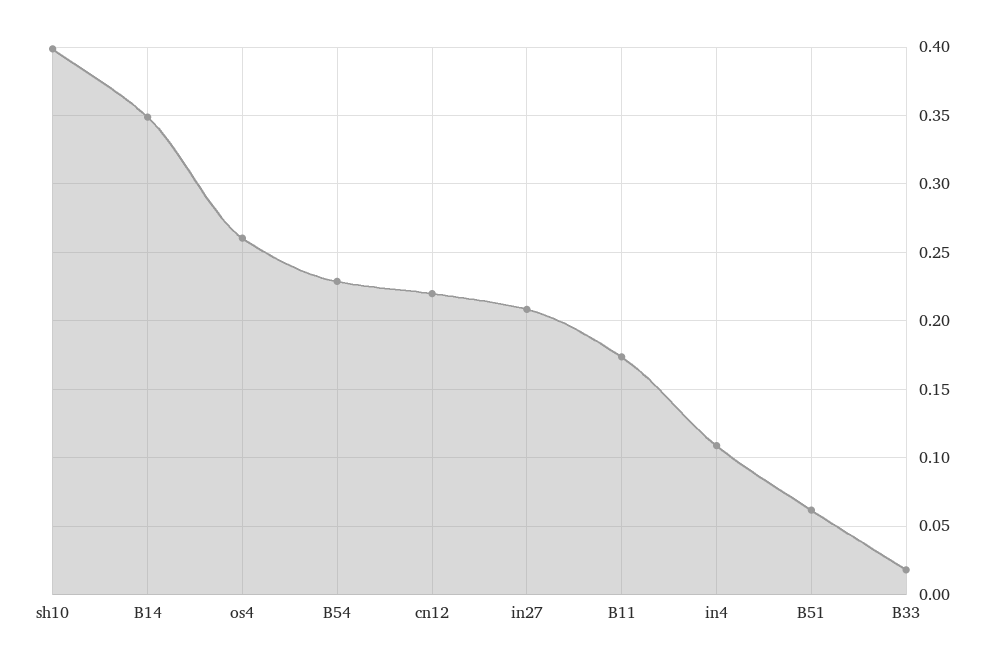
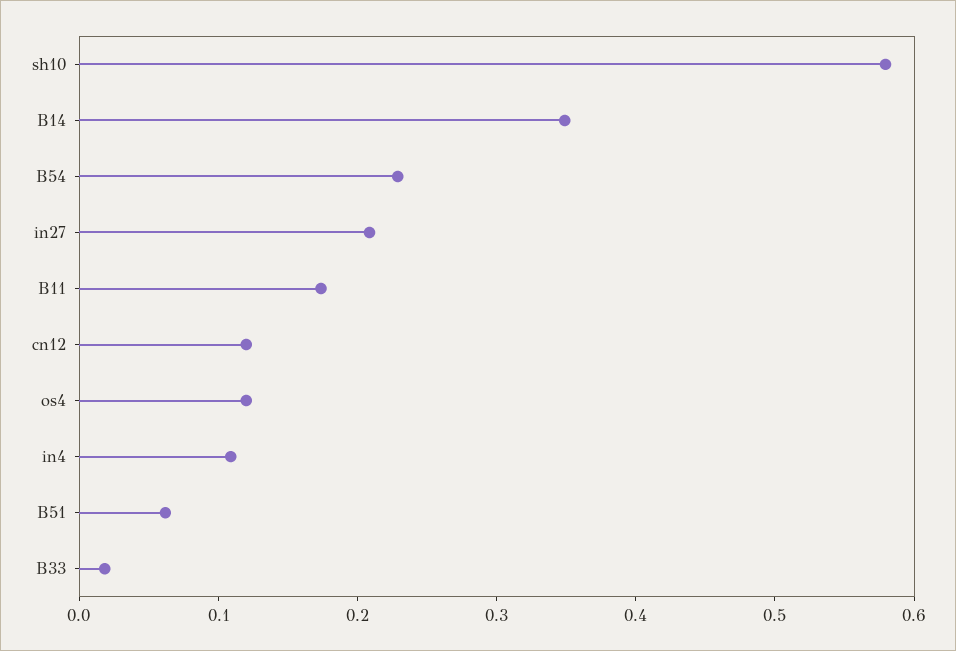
  {
-   "sh10": 0.4,
+   "sh10": 0.58,
    "B14": 0.35,
-   "os4": 0.26,
+   "os4": 0.12,
    "B54": 0.23,
-   "cn12": 0.22,
+   "cn12": 0.12,
    "in27": 0.21,
    "B11": 0.175,
    "in4": 0.11,
    "B51": 0.06,
    "B33": 0.02
  }

